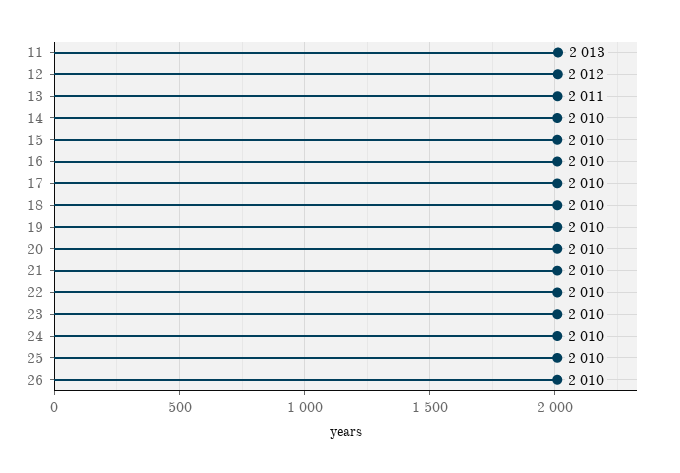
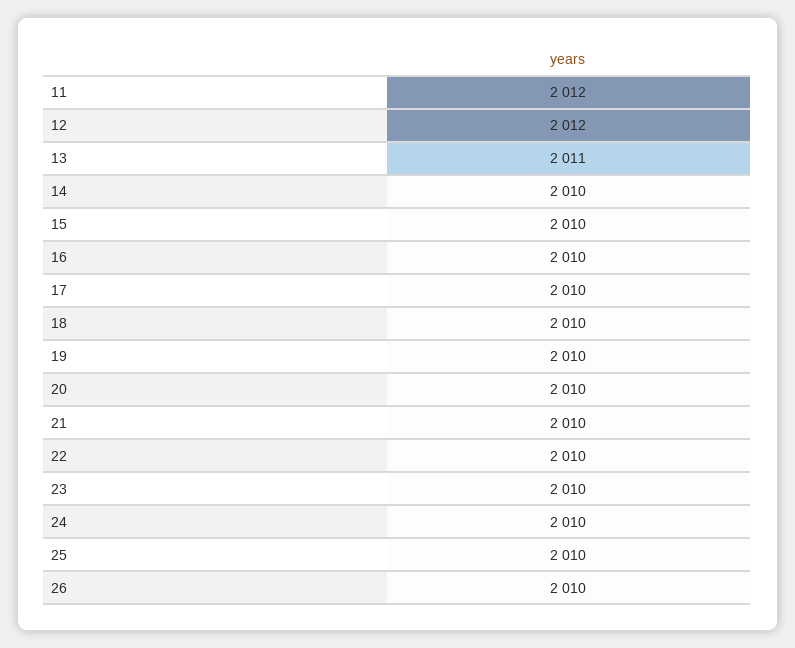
  {
-   "11": 2013,
+   "11": 2012,
    "12": 2012,
    "13": 2011,
    "14": 2010,
    "15": 2010,
    "16": 2010,
    "17": 2010,
    "18": 2010,
    "19": 2010,
    "20": 2010,
    "21": 2010,
    "22": 2010,
    "23": 2010,
    "24": 2010,
    "25": 2010,
    "26": 2010
  }

